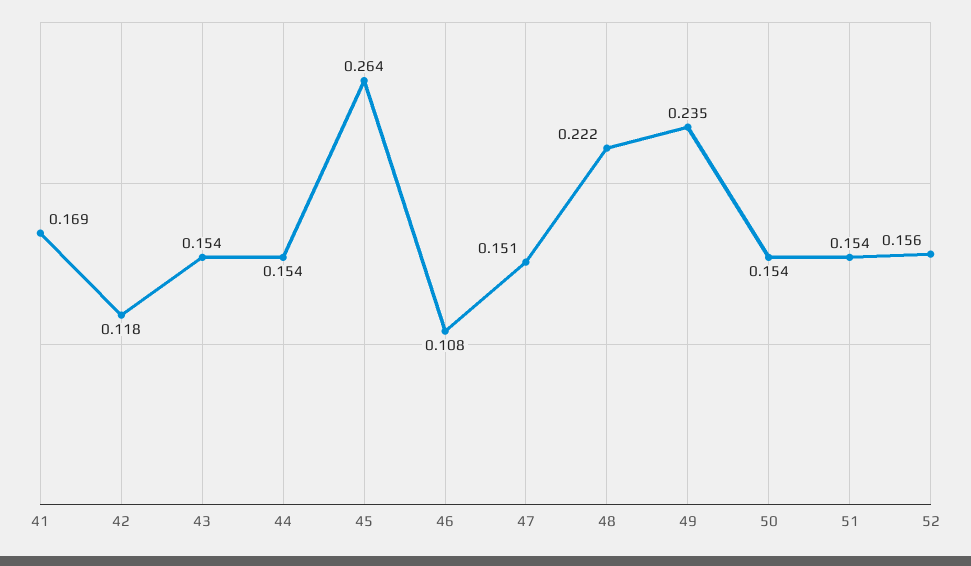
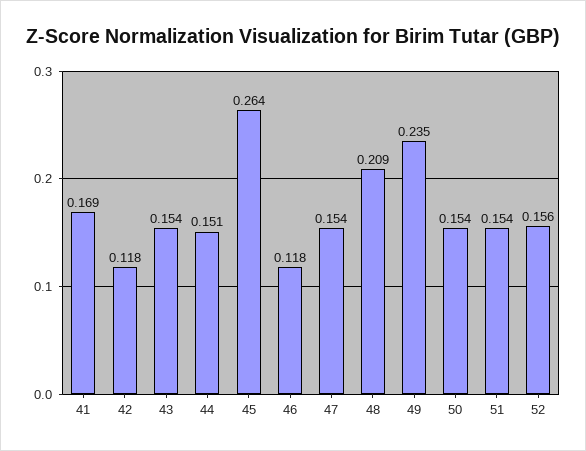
  {
    "41": 0.169,
    "42": 0.118,
    "43": 0.154,
-   "44": 0.154,
+   "44": 0.151,
    "45": 0.264,
-   "46": 0.108,
+   "46": 0.118,
-   "47": 0.151,
+   "47": 0.154,
-   "48": 0.222,
+   "48": 0.209,
    "49": 0.235,
    "50": 0.154,
    "51": 0.154,
    "52": 0.156
  }

